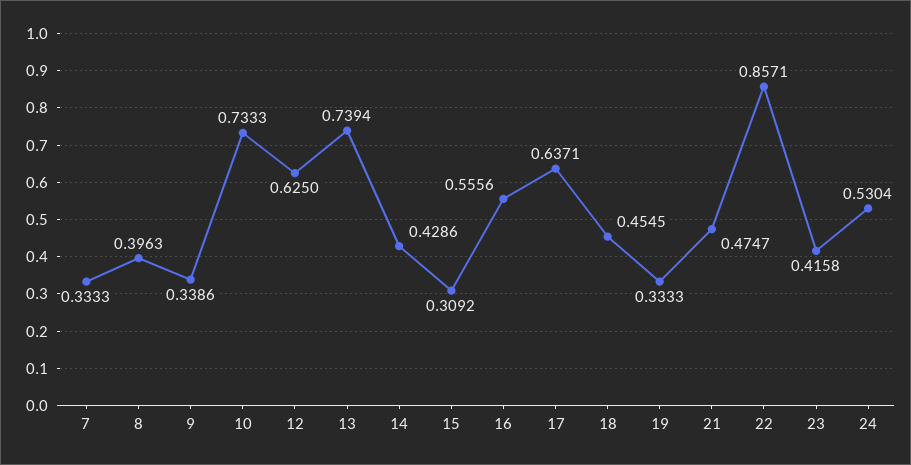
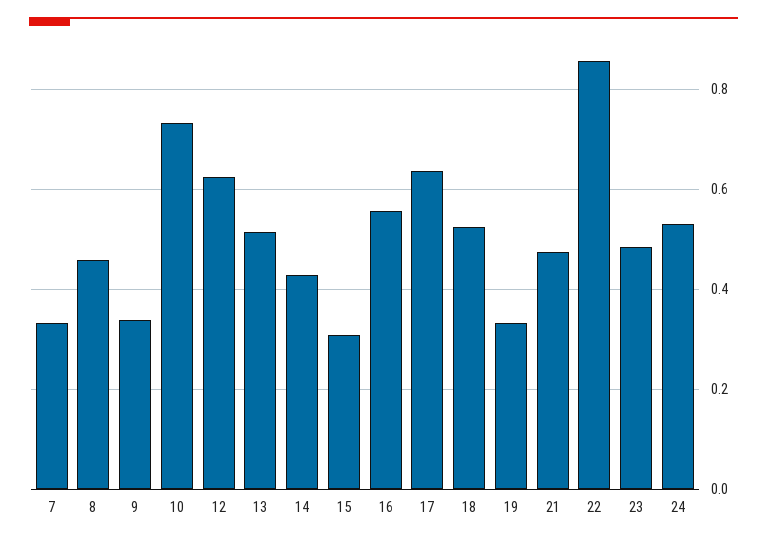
  {
    "7": 0.3333,
-   "8": 0.3963,
+   "8": 0.46,
    "9": 0.3386,
    "10": 0.7333,
    "12": 0.625,
-   "13": 0.7394,
+   "13": 0.52,
    "14": 0.4286,
    "15": 0.3092,
    "16": 0.5556,
    "17": 0.6371,
-   "18": 0.4545,
+   "18": 0.52,
    "19": 0.3333,
    "21": 0.4747,
    "22": 0.8571,
-   "23": 0.4158,
+   "23": 0.48,
    "24": 0.5304
  }

